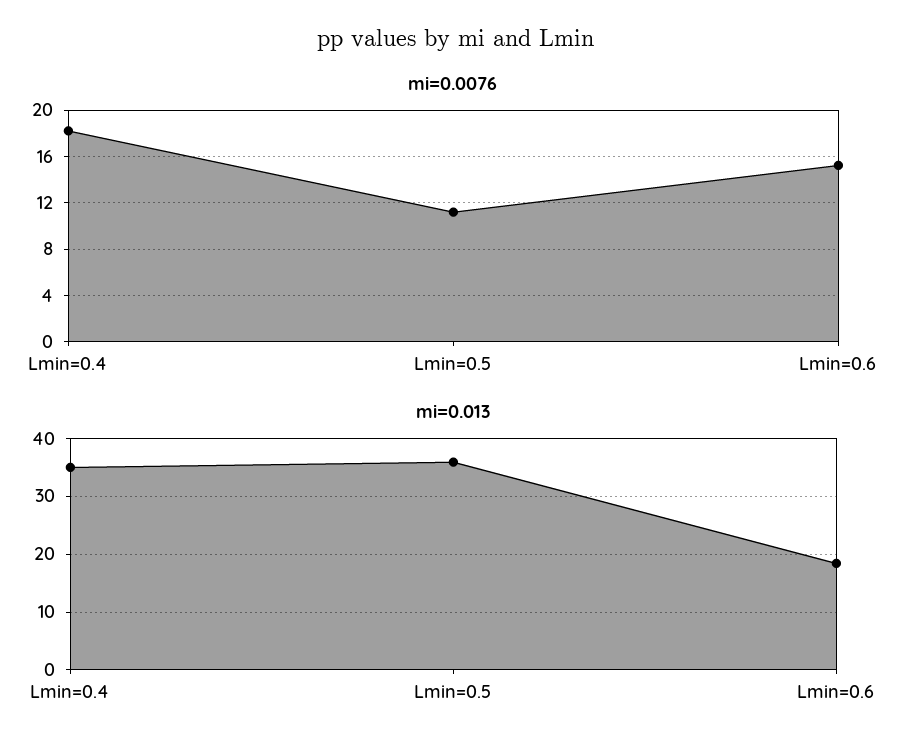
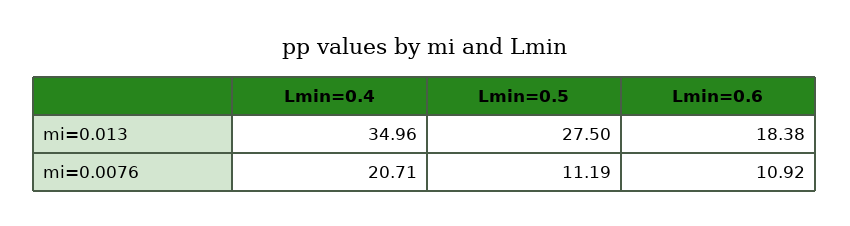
  {
    "mi=0.0076": {
-     "Lmin=0.4": 18,
+     "Lmin=0.4": 20.71,
      "Lmin=0.5": 11.19,
-     "Lmin=0.6": 15
+     "Lmin=0.6": 10.92
    },
    "mi=0.013": {
      "Lmin=0.4": 34.96,
-     "Lmin=0.5": 36,
+     "Lmin=0.5": 27.5,
      "Lmin=0.6": 18.38
    }
  }

